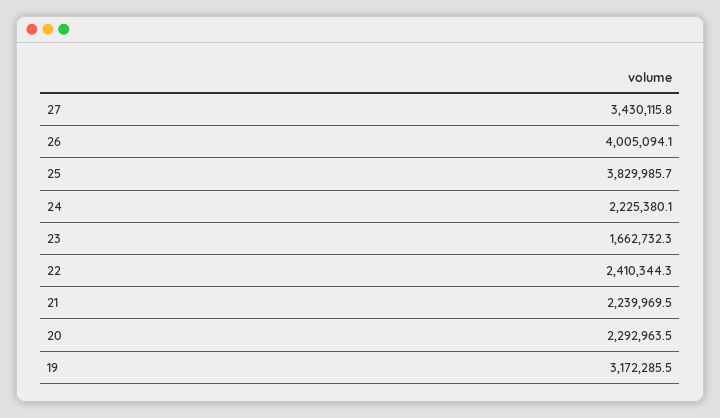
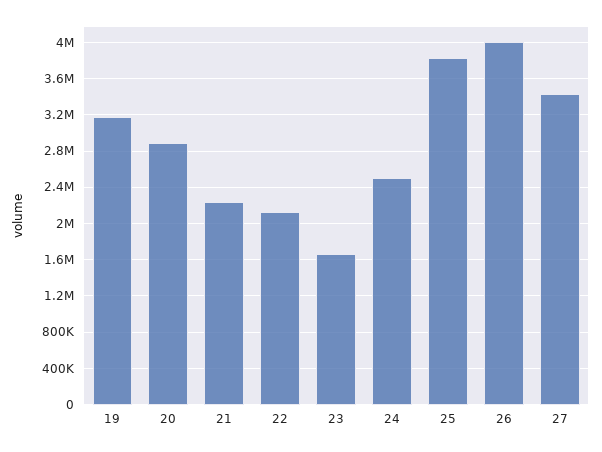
  {
    "27": 3430115.8,
    "26": 4005094.1,
    "25": 3829985.7,
-   "24": 2225380.1,
+   "24": 2500000,
    "23": 1662732.3,
-   "22": 2410344.3,
+   "22": 2100000,
    "21": 2239969.5,
-   "20": 2292963.5,
+   "20": 2900000,
    "19": 3172285.5
  }

